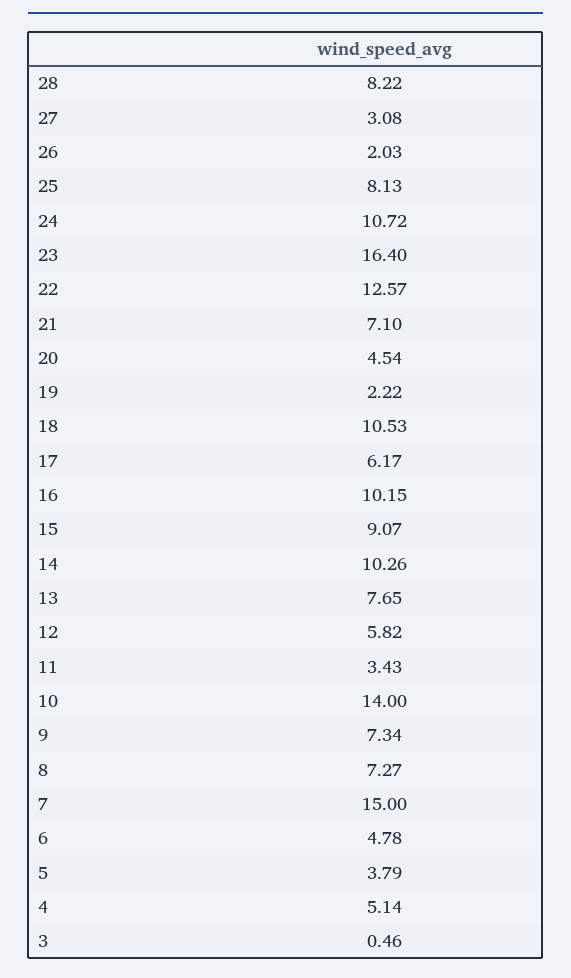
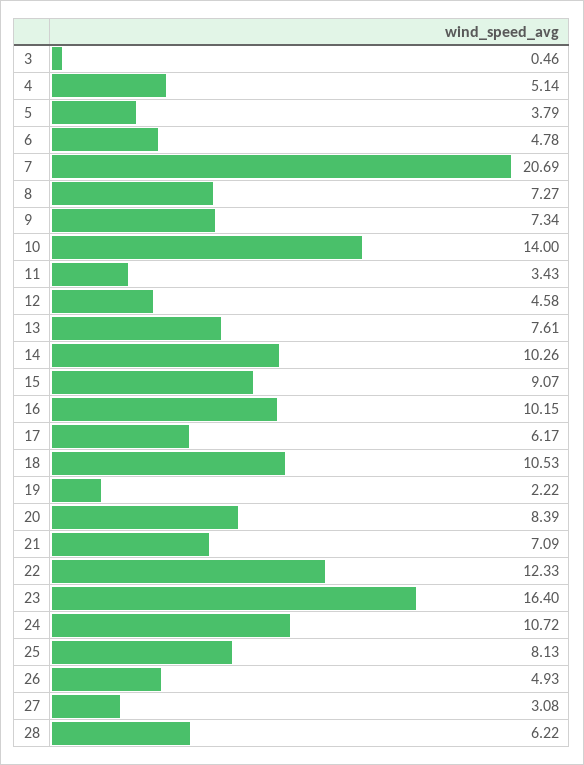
  {
-   "28": 8.22,
+   "28": 6.22,
    "27": 3.08,
-   "26": 2.03,
+   "26": 4.93,
    "25": 8.13,
    "24": 10.72,
    "23": 16.4,
-   "22": 12.57,
+   "22": 12.33,
-   "21": 7.1,
+   "21": 7.09,
-   "20": 4.54,
+   "20": 8.39,
    "19": 2.22,
    "18": 10.53,
    "17": 6.17,
    "16": 10.15,
    "15": 9.07,
    "14": 10.26,
-   "13": 7.65,
+   "13": 7.61,
-   "12": 5.82,
+   "12": 4.58,
    "11": 3.43,
    "10": 14,
    "9": 7.34,
    "8": 7.27,
-   "7": 15,
+   "7": 20.69,
    "6": 4.78,
    "5": 3.79,
    "4": 5.14,
    "3": 0.46
  }

